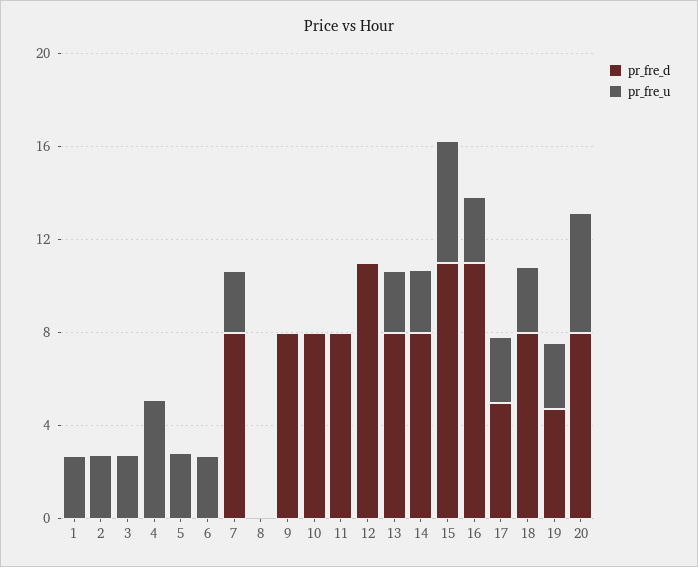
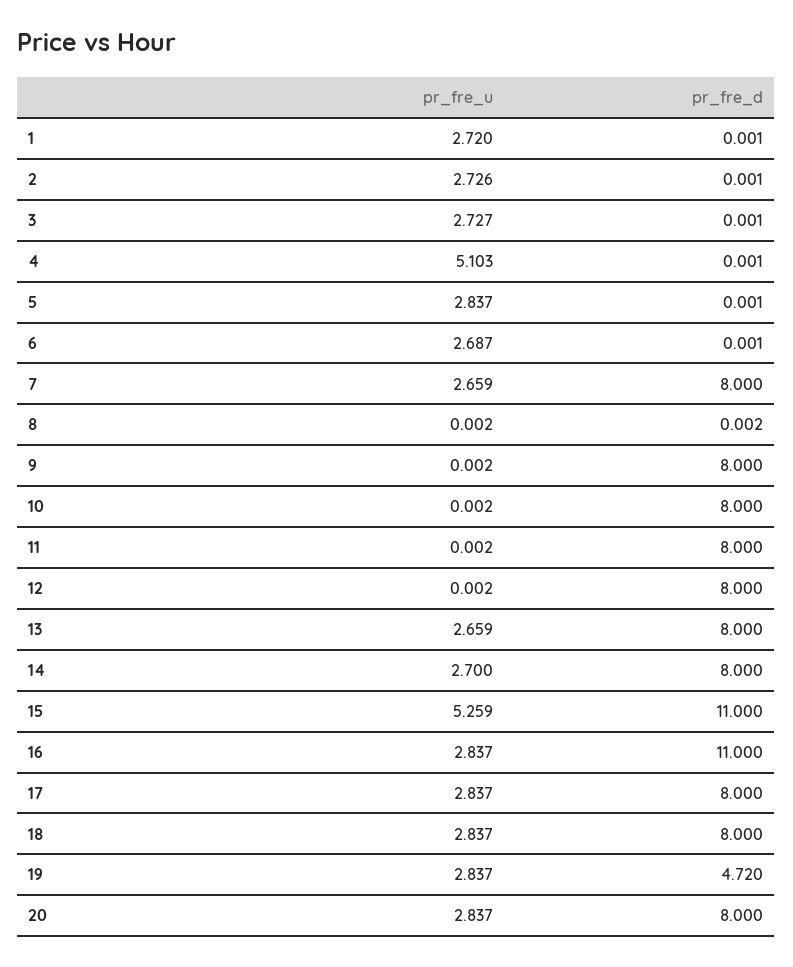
  {
    "pr_fre_d": {
      "1": 0.001,
      "2": 0.001,
      "3": 0.001,
      "4": 0.001,
      "5": 0.001,
      "6": 0.001,
      "7": 8,
      "8": 0.002,
      "9": 8,
      "10": 8,
      "11": 8,
-     "12": 11,
+     "12": 8,
      "13": 8,
      "14": 8,
      "15": 11,
      "16": 11,
-     "17": 5,
+     "17": 8,
      "18": 8,
      "19": 4.72,
      "20": 8
    },
    "pr_fre_u": {
      "1": 2.72,
      "2": 2.726,
      "3": 2.727,
      "4": 5.103,
      "5": 2.837,
      "6": 2.687,
      "7": 2.659,
      "8": 0.002,
      "9": 0.002,
      "10": 0.002,
      "11": 0.002,
      "12": 0.002,
      "13": 2.659,
      "14": 2.7,
      "15": 5.259,
      "16": 2.837,
      "17": 2.837,
      "18": 2.837,
      "19": 2.837,
-     "20": 5
+     "20": 2.837
    }
  }

